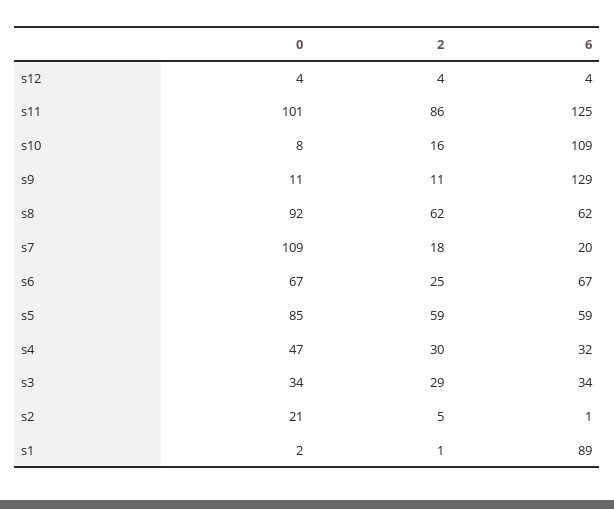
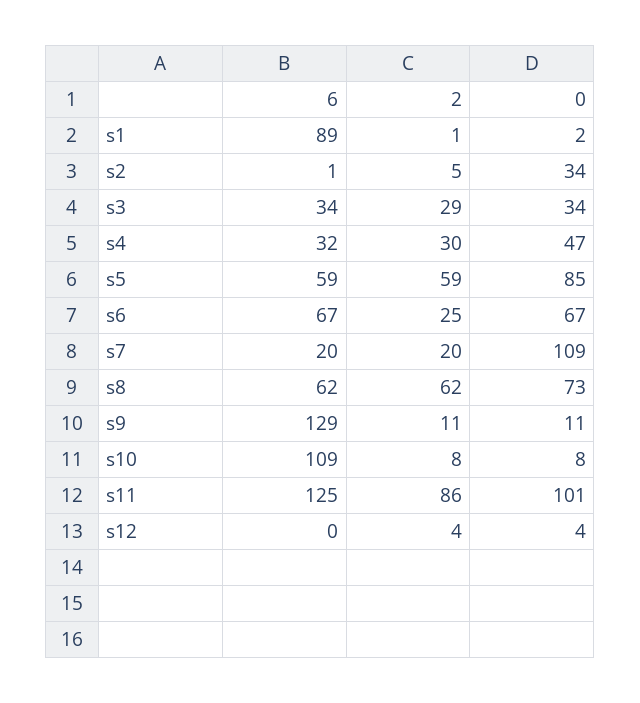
  {
    "0": {
      "s12": 4,
      "s11": 101,
      "s10": 8,
      "s9": 11,
-     "s8": 92,
+     "s8": 73,
      "s7": 109,
      "s6": 67,
      "s5": 85,
      "s4": 47,
      "s3": 34,
-     "s2": 21,
+     "s2": 34,
      "s1": 2
    },
    "2": {
      "s12": 4,
      "s11": 86,
-     "s10": 16,
+     "s10": 8,
      "s9": 11,
      "s8": 62,
-     "s7": 18,
+     "s7": 20,
      "s6": 25,
      "s5": 59,
      "s4": 30,
      "s3": 29,
      "s2": 5,
      "s1": 1
    },
    "6": {
-     "s12": 4,
+     "s12": 0,
      "s11": 125,
      "s10": 109,
      "s9": 129,
      "s8": 62,
      "s7": 20,
      "s6": 67,
      "s5": 59,
      "s4": 32,
      "s3": 34,
      "s2": 1,
      "s1": 89
    }
  }

